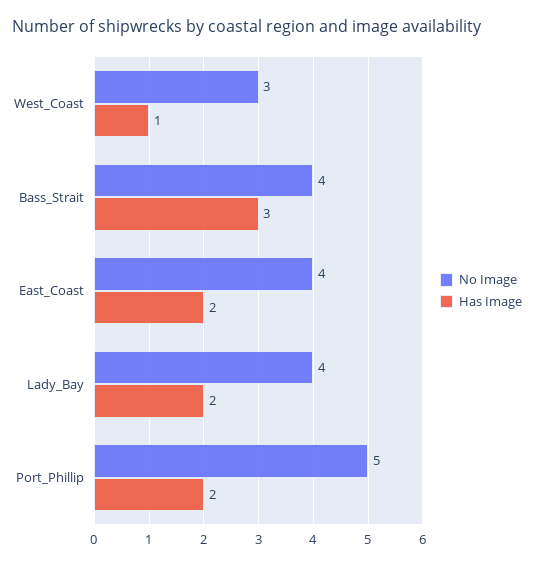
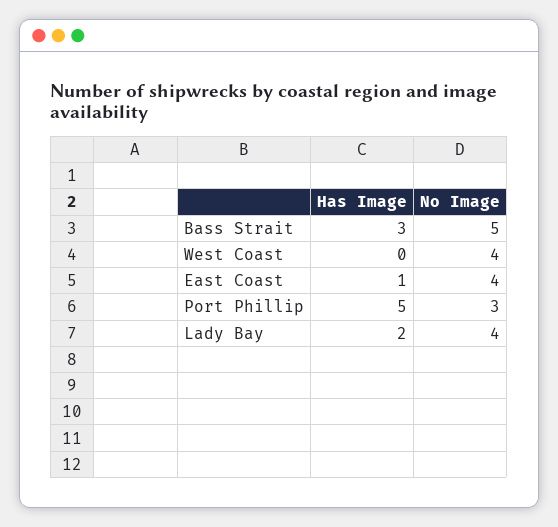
  {
    "No Image": {
-     "West_Coast": 3,
+     "West_Coast": 4,
-     "Bass_Strait": 4,
+     "Bass_Strait": 5,
      "East_Coast": 4,
      "Lady_Bay": 4,
-     "Port_Phillip": 5
+     "Port_Phillip": 3
    },
    "Has Image": {
-     "West_Coast": 1,
+     "West_Coast": 0,
      "Bass_Strait": 3,
-     "East_Coast": 2,
+     "East_Coast": 1,
      "Lady_Bay": 2,
-     "Port_Phillip": 2
+     "Port_Phillip": 5
    }
  }

